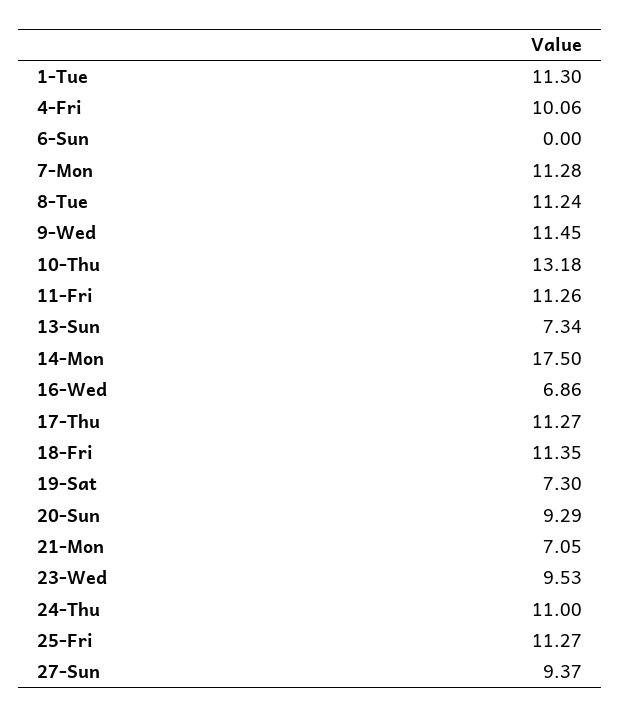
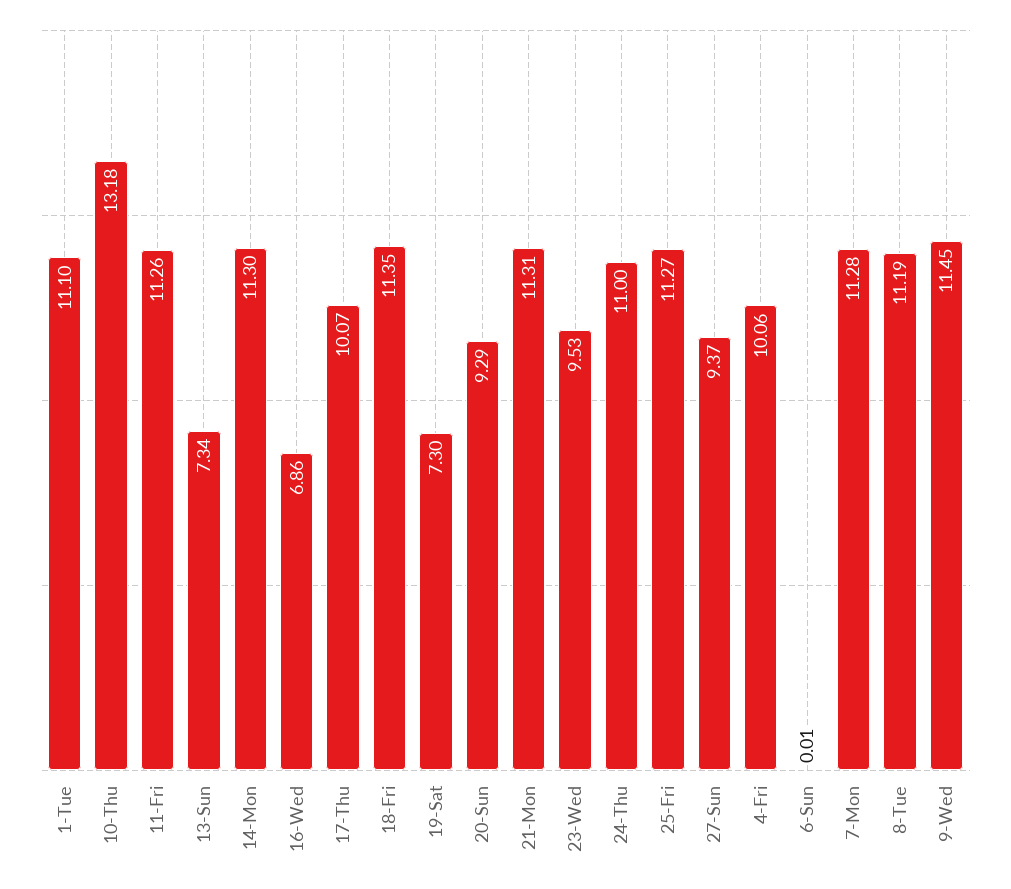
  {
-   "1-Tue": 11.3,
+   "1-Tue": 11.1,
    "4-Fri": 10.06,
-   "6-Sun": 0,
+   "6-Sun": 0.01,
    "7-Mon": 11.28,
-   "8-Tue": 11.24,
+   "8-Tue": 11.19,
    "9-Wed": 11.45,
    "10-Thu": 13.18,
    "11-Fri": 11.26,
    "13-Sun": 7.34,
-   "14-Mon": 17.5,
+   "14-Mon": 11.3,
    "16-Wed": 6.86,
-   "17-Thu": 11.27,
+   "17-Thu": 10.07,
    "18-Fri": 11.35,
    "19-Sat": 7.3,
    "20-Sun": 9.29,
-   "21-Mon": 7.05,
+   "21-Mon": 11.31,
    "23-Wed": 9.53,
    "24-Thu": 11,
    "25-Fri": 11.27,
    "27-Sun": 9.37
  }

